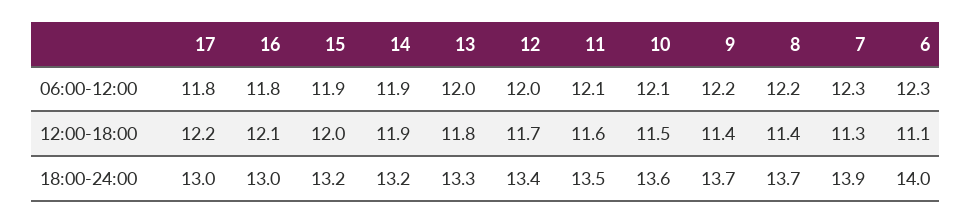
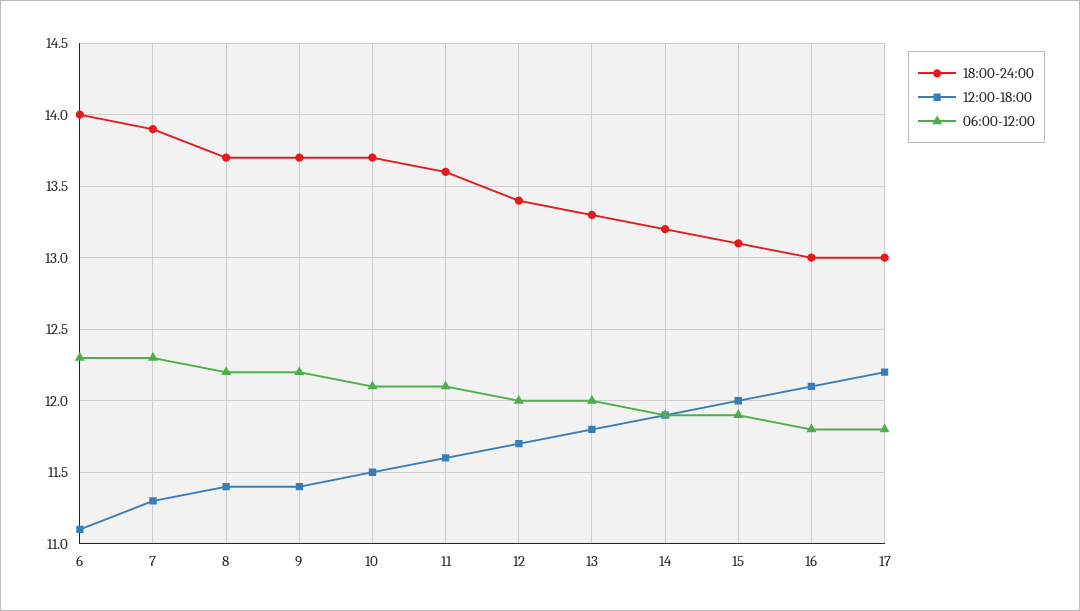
  {
    "06:00-12:00": {
      "17": 11.8,
      "16": 11.8,
      "15": 11.9,
      "14": 11.9,
      "13": 12,
      "12": 12,
      "11": 12.1,
      "10": 12.1,
      "9": 12.2,
      "8": 12.2,
      "7": 12.3,
      "6": 12.3
    },
    "12:00-18:00": {
      "17": 12.2,
      "16": 12.1,
      "15": 12,
      "14": 11.9,
      "13": 11.8,
      "12": 11.7,
      "11": 11.6,
      "10": 11.5,
      "9": 11.4,
      "8": 11.4,
      "7": 11.3,
      "6": 11.1
    },
    "18:00-24:00": {
      "17": 13,
      "16": 13,
-     "15": 13.2,
+     "15": 13.1,
      "14": 13.2,
      "13": 13.3,
      "12": 13.4,
-     "11": 13.5,
+     "11": 13.6,
-     "10": 13.6,
+     "10": 13.7,
      "9": 13.7,
      "8": 13.7,
      "7": 13.9,
      "6": 14
    }
  }

